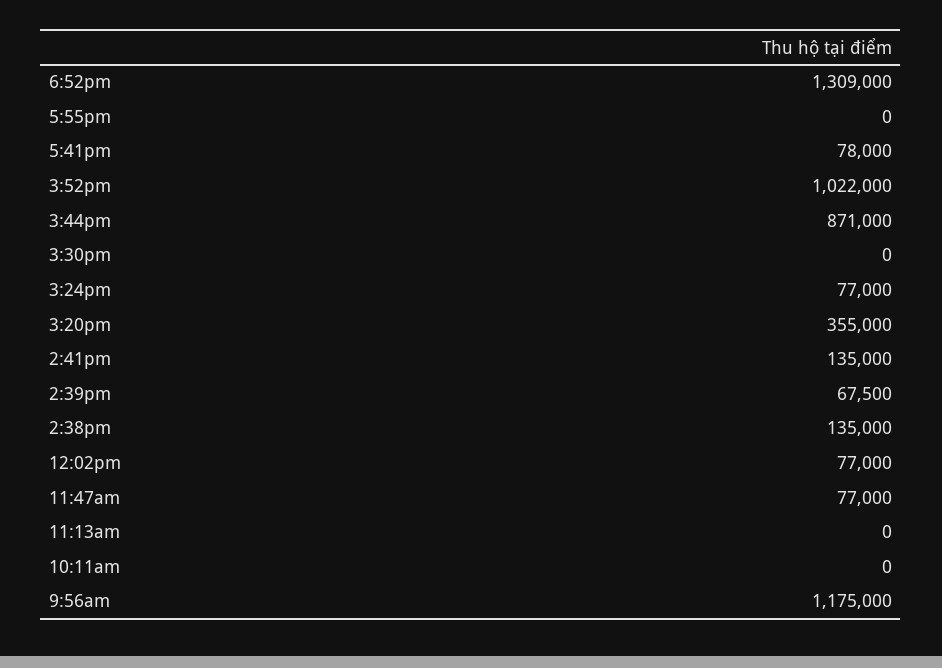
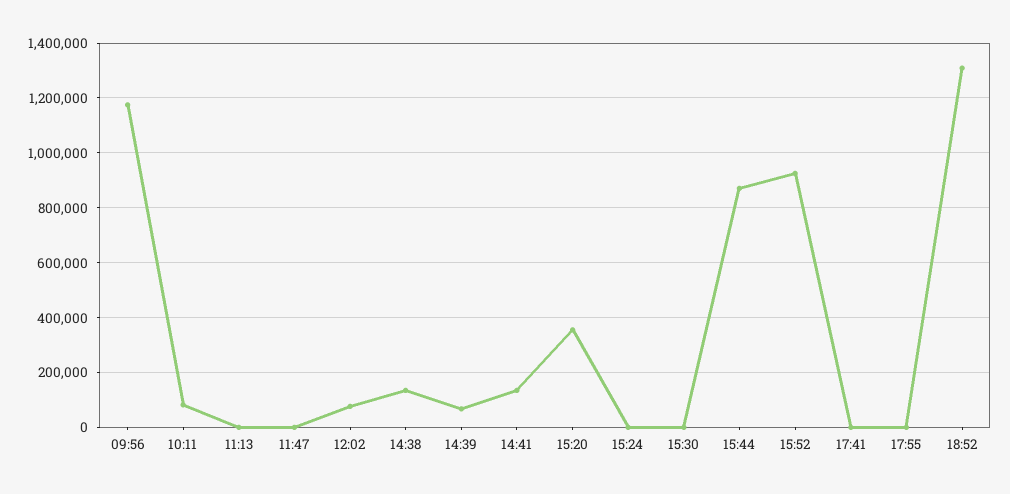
  {
    "6:52pm": 1309000,
    "5:55pm": 0,
-   "5:41pm": 78000,
+   "5:41pm": 0,
-   "3:52pm": 1022000,
+   "3:52pm": 925000,
    "3:44pm": 871000,
    "3:30pm": 0,
-   "3:24pm": 77000,
+   "3:24pm": 0,
    "3:20pm": 355000,
    "2:41pm": 135000,
    "2:39pm": 67500,
    "2:38pm": 135000,
    "12:02pm": 77000,
-   "11:47am": 77000,
+   "11:47am": 0,
    "11:13am": 0,
-   "10:11am": 0,
+   "10:11am": 75000,
    "9:56am": 1175000
  }

